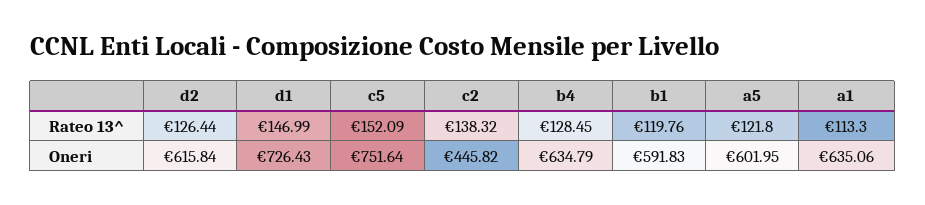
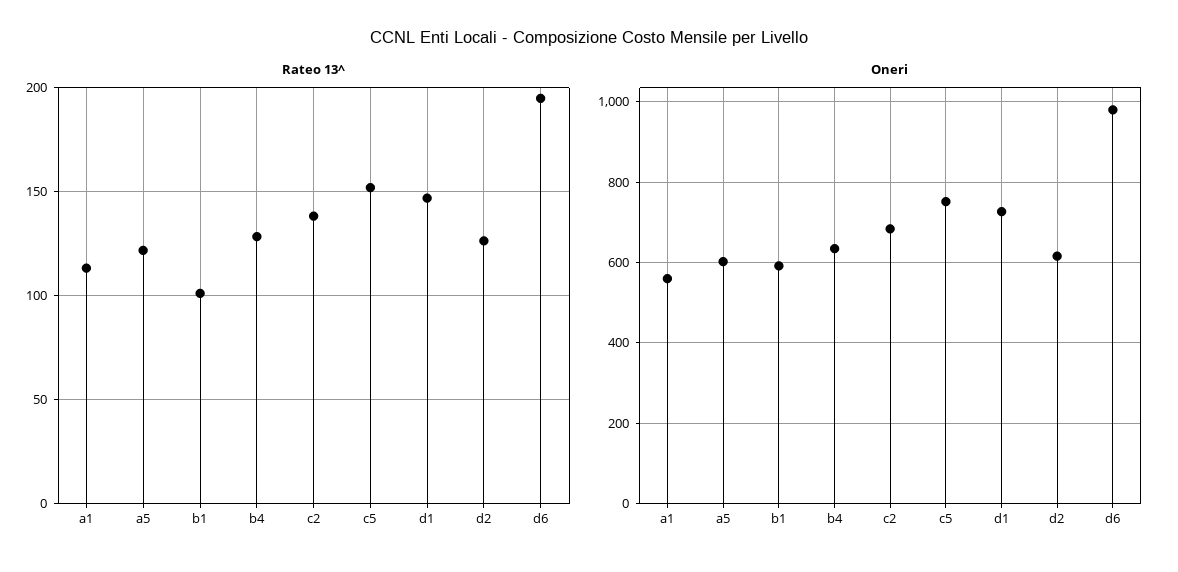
  {
    "Rateo 13^": {
      "d2": 126.44,
      "d1": 146.99,
      "c5": 152.09,
      "c2": 138.32,
      "b4": 128.45,
-     "b1": 119.76,
+     "b1": 100,
      "a5": 121.8,
-     "a1": 113.3
+     "a1": 113.3,
+     "d6": 195
    },
    "Oneri": {
      "d2": 615.84,
      "d1": 726.43,
      "c5": 751.64,
-     "c2": 445.82,
+     "c2": 680,
      "b4": 634.79,
      "b1": 591.83,
      "a5": 601.95,
-     "a1": 635.06
+     "a1": 560,
+     "d6": 980
    }
  }

